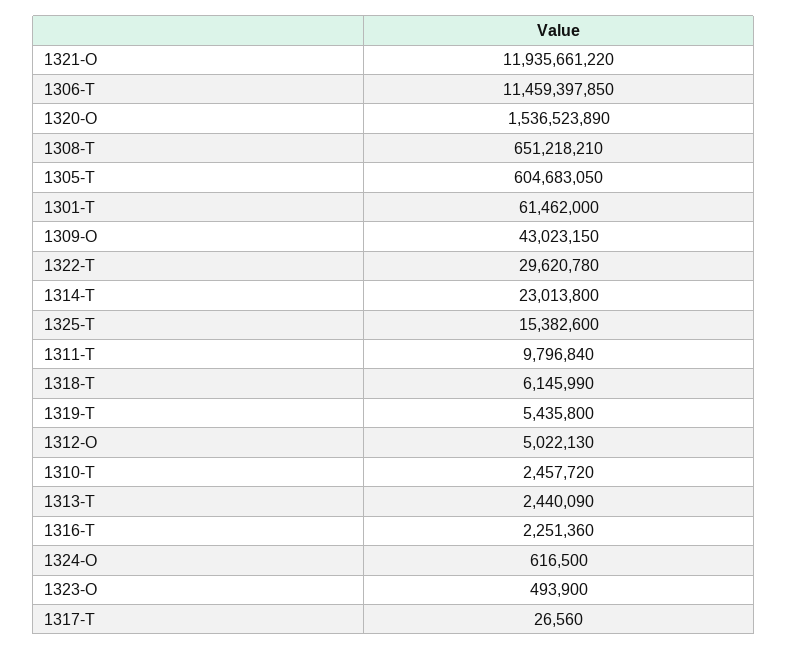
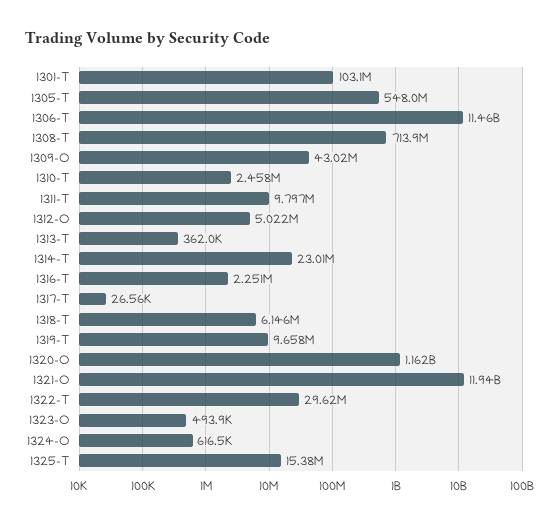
  {
    "1321-O": 11935661220,
    "1306-T": 11459397850,
-   "1320-O": 1536523890,
+   "1320-O": 1162000000,
-   "1308-T": 651218210,
+   "1308-T": 713900000,
-   "1305-T": 604683050,
+   "1305-T": 548000000,
-   "1301-T": 61462000,
+   "1301-T": 103100000,
    "1309-O": 43023150,
    "1322-T": 29620780,
    "1314-T": 23013800,
    "1325-T": 15382600,
    "1311-T": 9796840,
    "1318-T": 6145990,
-   "1319-T": 5435800,
+   "1319-T": 9658000,
    "1312-O": 5022130,
    "1310-T": 2457720,
-   "1313-T": 2440090,
+   "1313-T": 362000,
    "1316-T": 2251360,
    "1324-O": 616500,
    "1323-O": 493900,
    "1317-T": 26560
  }

